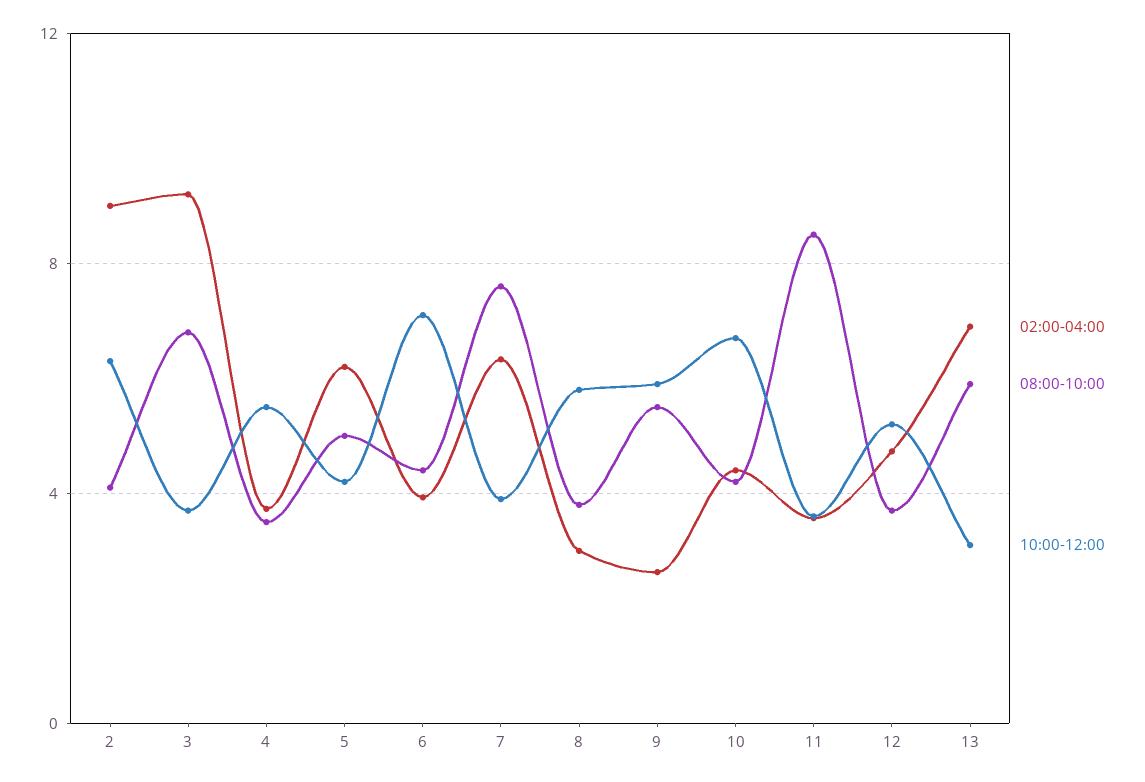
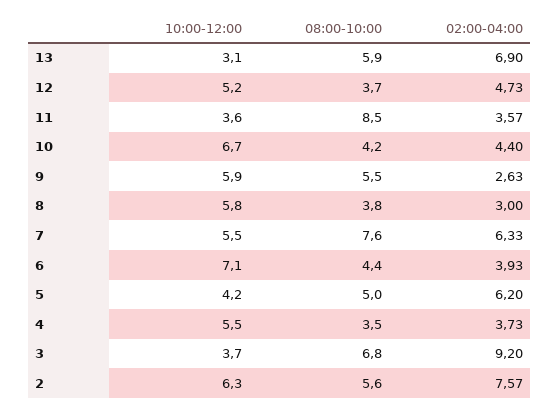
  {
    "02:00-04:00": {
-     "2": 9,
+     "2": 7.57,
      "3": 9.2,
      "4": 3.73,
      "5": 6.2,
      "6": 3.93,
      "7": 6.33,
      "8": 3,
      "9": 2.63,
      "10": 4.4,
      "11": 3.57,
      "12": 4.73,
      "13": 6.9
    },
    "08:00-10:00": {
-     "2": 4,
+     "2": 5.6,
      "3": 6.8,
      "4": 3.5,
      "5": 5,
      "6": 4.4,
      "7": 7.6,
      "8": 3.8,
      "9": 5.5,
      "10": 4.2,
      "11": 8.5,
      "12": 3.7,
      "13": 5.9
    },
    "10:00-12:00": {
      "2": 6.3,
      "3": 3.7,
      "4": 5.5,
      "5": 4.2,
      "6": 7.1,
-     "7": 4,
+     "7": 5.5,
      "8": 5.8,
      "9": 5.9,
      "10": 6.7,
      "11": 3.6,
      "12": 5.2,
      "13": 3.1
    }
  }

